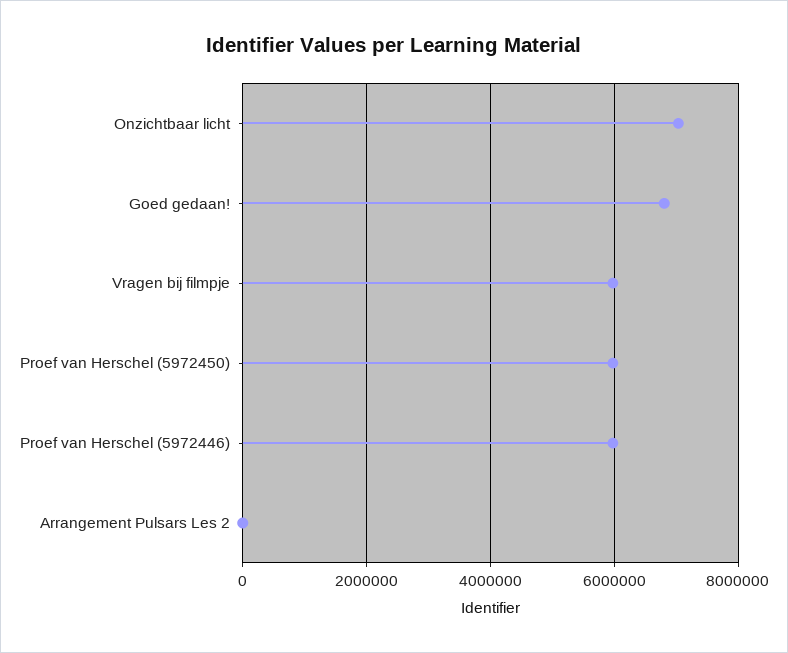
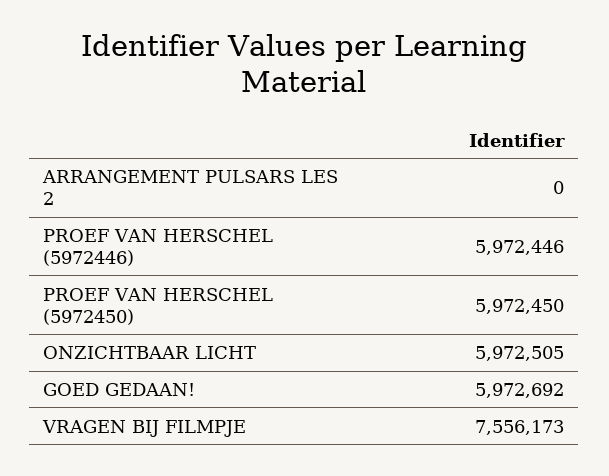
  {
-   "Onzichtbaar licht": 7000000,
+   "Onzichtbaar licht": 5972505,
-   "Goed gedaan!": 6800000,
+   "Goed gedaan!": 5972692,
-   "Vragen bij filmpje": 6000000,
+   "Vragen bij filmpje": 7556173,
    "Proef van Herschel (5972450)": 5972450,
    "Proef van Herschel (5972446)": 5972446,
    "Arrangement Pulsars Les 2": 0
  }

